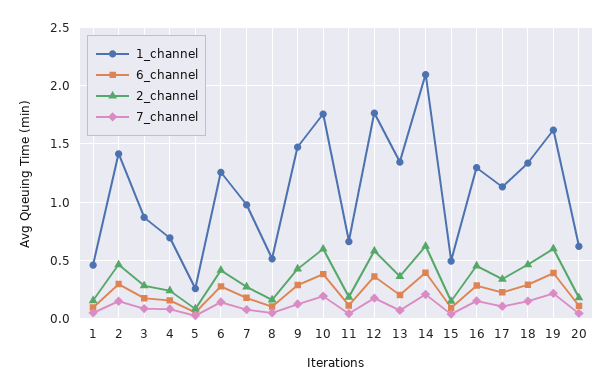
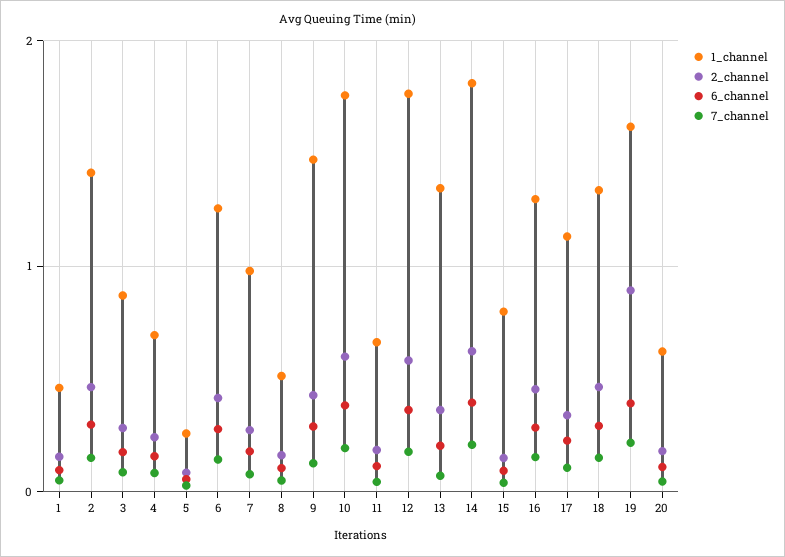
  {
    "1_channel": {
      "1": 0.5,
      "2": 1.4,
      "3": 0.9,
      "4": 0.7,
      "5": 0.3,
      "6": 1.3,
      "7": 1,
      "8": 0.5,
      "9": 1.5,
      "10": 1.8,
      "11": 0.7,
      "12": 1.8,
      "13": 1.3,
-     "14": 2.1,
+     "14": 1.8,
-     "15": 0.5,
+     "15": 0.8,
      "16": 1.3,
      "17": 1.1,
      "18": 1.3,
      "19": 1.6,
      "20": 0.6
    },
    "6_channel": {
      "1": 0.1,
      "2": 0.3,
      "3": 0.2,
      "4": 0.2,
      "5": 0.1,
      "6": 0.3,
      "7": 0.2,
      "8": 0.1,
      "9": 0.3,
      "10": 0.4,
      "11": 0.1,
      "12": 0.4,
      "13": 0.2,
      "14": 0.4,
      "15": 0.1,
      "16": 0.3,
      "17": 0.2,
      "18": 0.3,
      "19": 0.4,
      "20": 0.1
    },
    "2_channel": {
      "1": 0.2,
      "2": 0.5,
      "3": 0.3,
      "4": 0.2,
      "5": 0.1,
      "6": 0.4,
      "7": 0.3,
      "8": 0.2,
      "9": 0.4,
      "10": 0.6,
      "11": 0.2,
      "12": 0.6,
      "13": 0.4,
      "14": 0.6,
      "15": 0.1,
      "16": 0.5,
      "17": 0.3,
      "18": 0.5,
-     "19": 0.6,
+     "19": 0.9,
      "20": 0.2
    },
    "7_channel": {
      "1": 0,
      "2": 0.1,
      "3": 0.1,
      "4": 0.1,
      "5": 0,
      "6": 0.1,
      "7": 0.1,
      "8": 0,
      "9": 0.1,
      "10": 0.2,
      "11": 0,
      "12": 0.2,
      "13": 0.1,
      "14": 0.2,
      "15": 0,
      "16": 0.2,
      "17": 0.1,
      "18": 0.2,
      "19": 0.2,
      "20": 0
    }
  }

